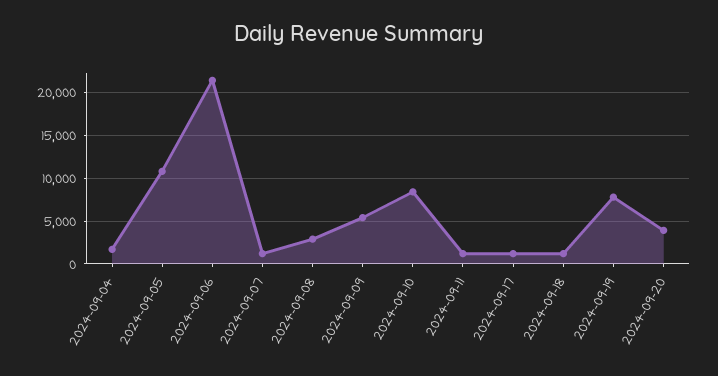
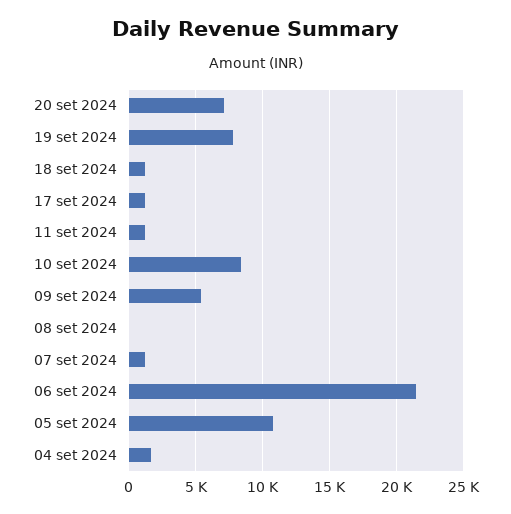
  {
    "2024-09-04": 1500,
    "2024-09-05": 11000,
    "2024-09-06": 21500,
    "2024-09-07": 1000,
-   "2024-09-08": 3000,
+   "2024-09-08": 0,
    "2024-09-09": 5500,
    "2024-09-10": 8500,
    "2024-09-11": 1000,
    "2024-09-17": 1000,
    "2024-09-18": 1000,
    "2024-09-19": 8000,
-   "2024-09-20": 4000
+   "2024-09-20": 7000
  }

